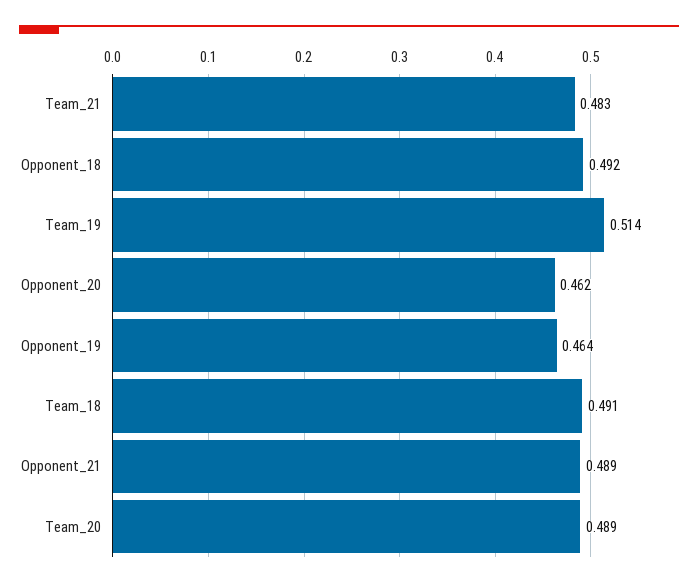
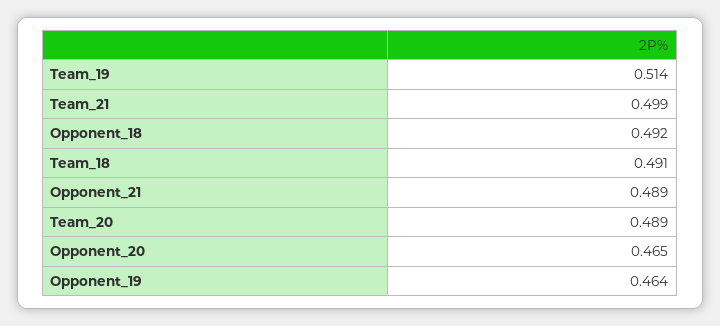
  {
-   "Team_21": 0.483,
+   "Team_21": 0.499,
    "Opponent_18": 0.492,
    "Team_19": 0.514,
-   "Opponent_20": 0.462,
+   "Opponent_20": 0.465,
    "Opponent_19": 0.464,
    "Team_18": 0.491,
    "Opponent_21": 0.489,
    "Team_20": 0.489
  }

